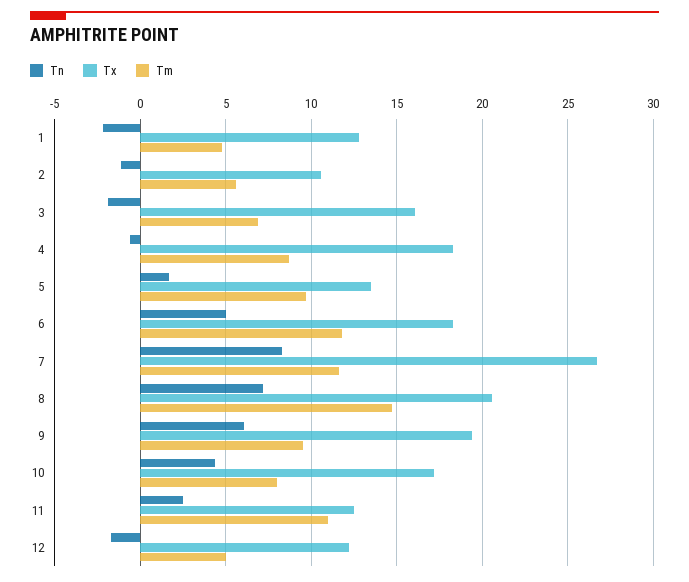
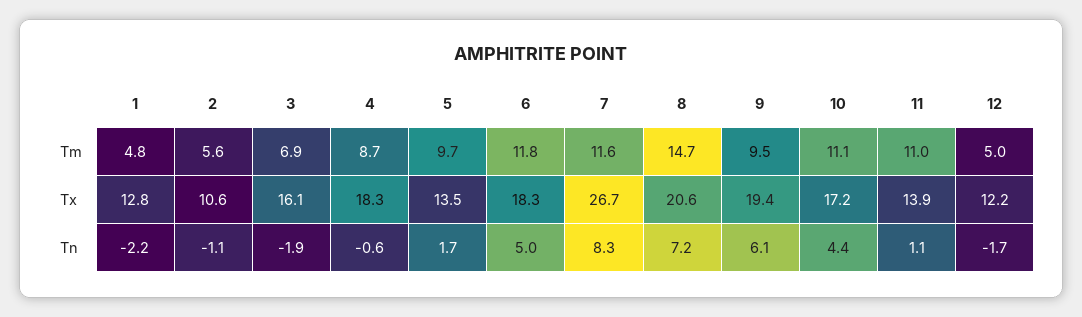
  {
    "Tn": {
      "1": -2.2,
      "2": -1.1,
      "3": -1.9,
      "4": -0.6,
      "5": 1.7,
      "6": 5,
      "7": 8.3,
      "8": 7.2,
      "9": 6.1,
      "10": 4.4,
-     "11": 2.5,
+     "11": 1.1,
      "12": -1.7
    },
    "Tx": {
      "1": 12.8,
      "2": 10.6,
      "3": 16.1,
      "4": 18.3,
      "5": 13.5,
      "6": 18.3,
      "7": 26.7,
      "8": 20.6,
      "9": 19.4,
      "10": 17.2,
-     "11": 12.5,
+     "11": 13.9,
      "12": 12.2
    },
    "Tm": {
      "1": 4.8,
      "2": 5.6,
      "3": 6.9,
      "4": 8.7,
      "5": 9.7,
      "6": 11.8,
      "7": 11.6,
      "8": 14.7,
      "9": 9.5,
-     "10": 8,
+     "10": 11.1,
      "11": 11,
      "12": 5
    }
  }

